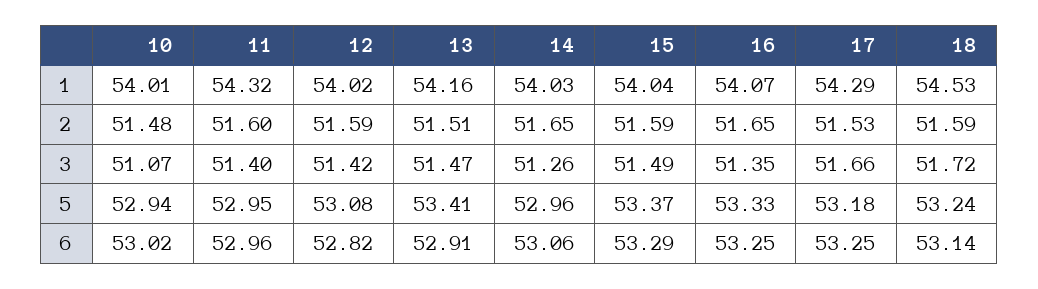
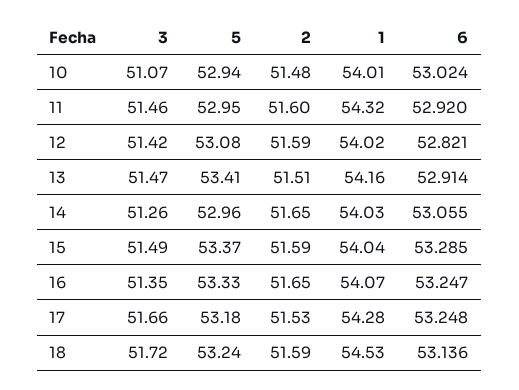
  {
    "10": {
      "1": 54.01,
      "2": 51.48,
      "3": 51.07,
      "5": 52.94,
      "6": 53.024
    },
    "11": {
      "1": 54.32,
      "2": 51.6,
-     "3": 51.4,
+     "3": 51.46,
      "5": 52.95,
-     "6": 52.96
+     "6": 52.92
    },
    "12": {
      "1": 54.02,
      "2": 51.59,
      "3": 51.42,
      "5": 53.08,
      "6": 52.821
    },
    "13": {
      "1": 54.16,
      "2": 51.51,
      "3": 51.47,
      "5": 53.41,
      "6": 52.914
    },
    "14": {
      "1": 54.03,
      "2": 51.65,
      "3": 51.26,
      "5": 52.96,
      "6": 53.055
    },
    "15": {
      "1": 54.04,
      "2": 51.59,
      "3": 51.49,
      "5": 53.37,
      "6": 53.285
    },
    "16": {
      "1": 54.07,
      "2": 51.65,
      "3": 51.35,
      "5": 53.33,
      "6": 53.247
    },
    "17": {
-     "1": 54.29,
+     "1": 54.28,
      "2": 51.53,
      "3": 51.66,
      "5": 53.18,
      "6": 53.248
    },
    "18": {
      "1": 54.53,
      "2": 51.59,
      "3": 51.72,
      "5": 53.24,
      "6": 53.136
    }
  }

